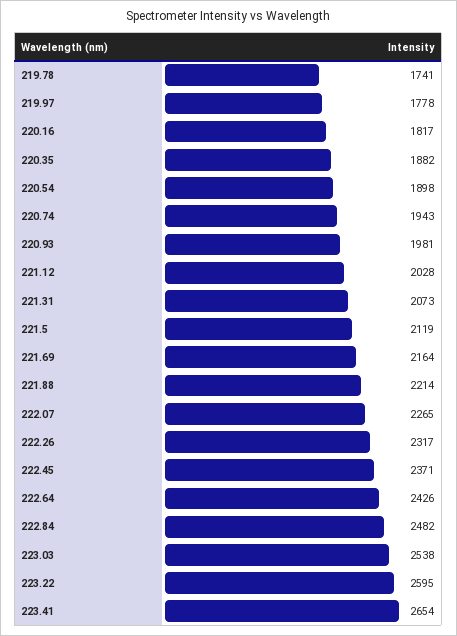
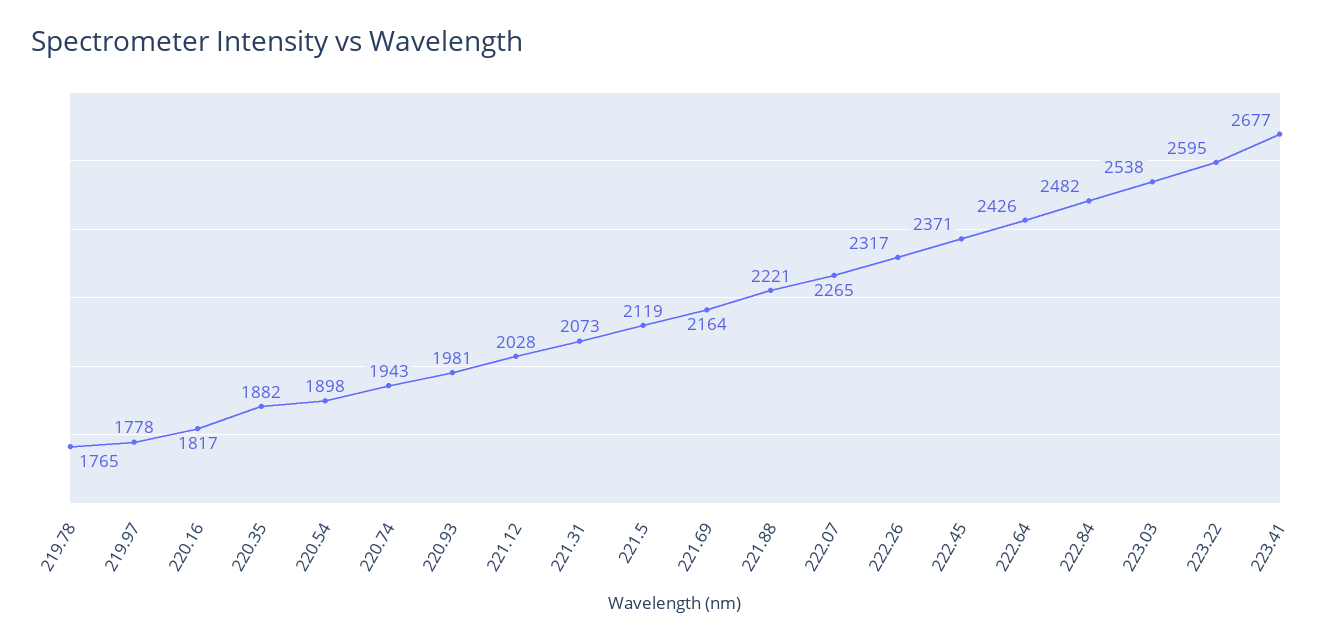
  {
-   "219.78": 1741,
+   "219.78": 1765,
    "219.97": 1778,
    "220.16": 1817,
    "220.35": 1882,
    "220.54": 1898,
    "220.74": 1943,
    "220.93": 1981,
    "221.12": 2028,
    "221.31": 2073,
    "221.5": 2119,
    "221.69": 2164,
-   "221.88": 2214,
+   "221.88": 2221,
    "222.07": 2265,
    "222.26": 2317,
    "222.45": 2371,
    "222.64": 2426,
    "222.84": 2482,
    "223.03": 2538,
    "223.22": 2595,
-   "223.41": 2654
+   "223.41": 2677
  }

